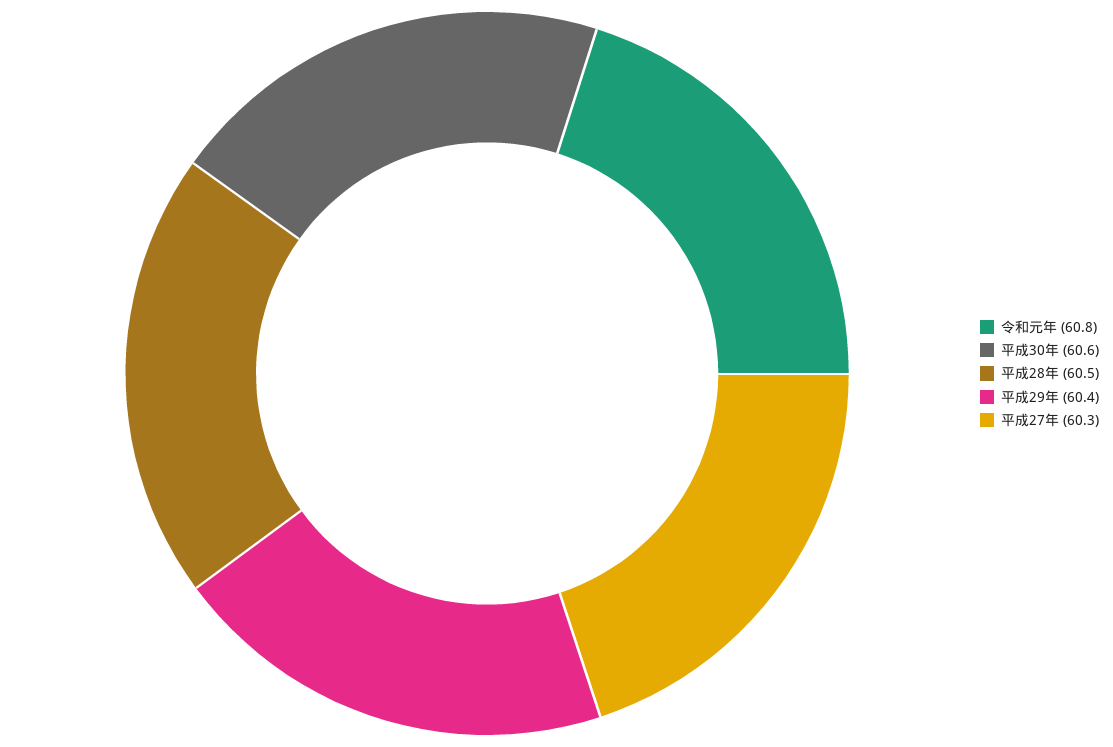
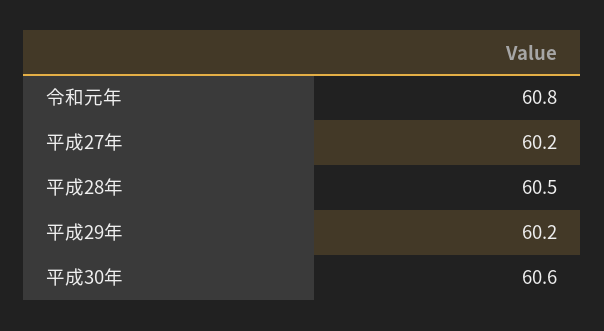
  {
    "令和元年": 60.8,
    "平成30年": 60.6,
    "平成28年": 60.5,
-   "平成29年": 60.4,
+   "平成29年": 60.2,
-   "平成27年": 60.3
+   "平成27年": 60.2
  }

